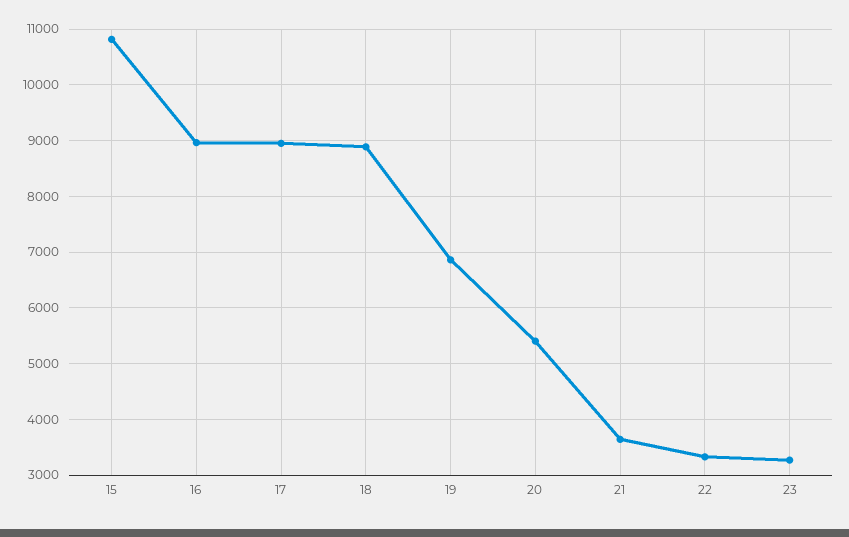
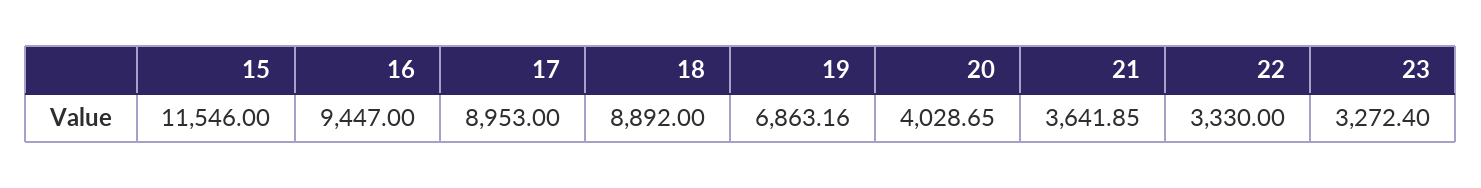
  {
-   "15": 10800,
+   "15": 11546,
-   "16": 9000,
+   "16": 9447,
    "17": 8953,
    "18": 8892,
    "19": 6863.16,
-   "20": 5400,
+   "20": 4028.65,
    "21": 3641.85,
    "22": 3330,
    "23": 3272.4
  }

